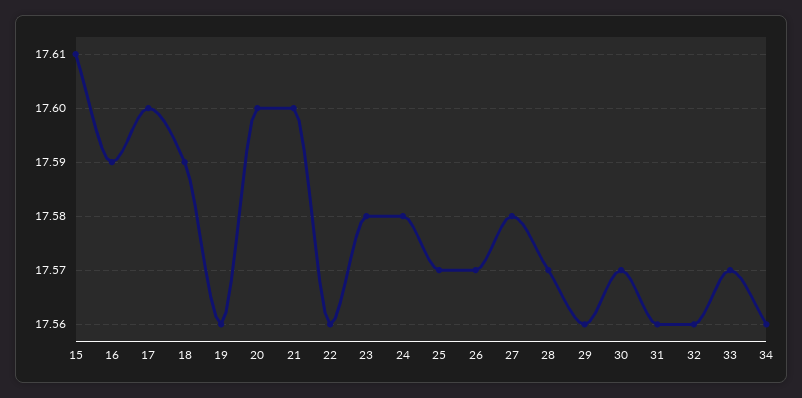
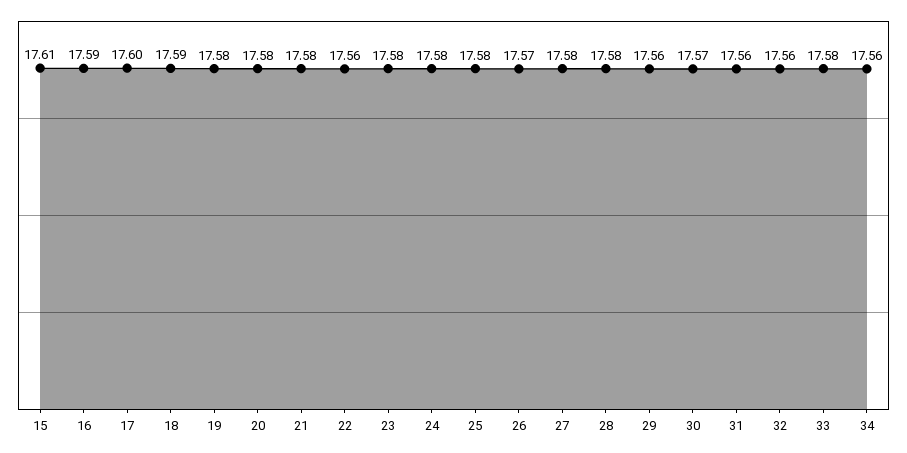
  {
    "15": 17.61,
    "16": 17.59,
    "17": 17.6,
    "18": 17.59,
-   "19": 17.56,
+   "19": 17.58,
-   "20": 17.6,
+   "20": 17.58,
-   "21": 17.6,
+   "21": 17.58,
    "22": 17.56,
    "23": 17.58,
    "24": 17.58,
-   "25": 17.57,
+   "25": 17.58,
    "26": 17.57,
    "27": 17.58,
-   "28": 17.57,
+   "28": 17.58,
    "29": 17.56,
    "30": 17.57,
    "31": 17.56,
    "32": 17.56,
-   "33": 17.57,
+   "33": 17.58,
    "34": 17.56
  }

